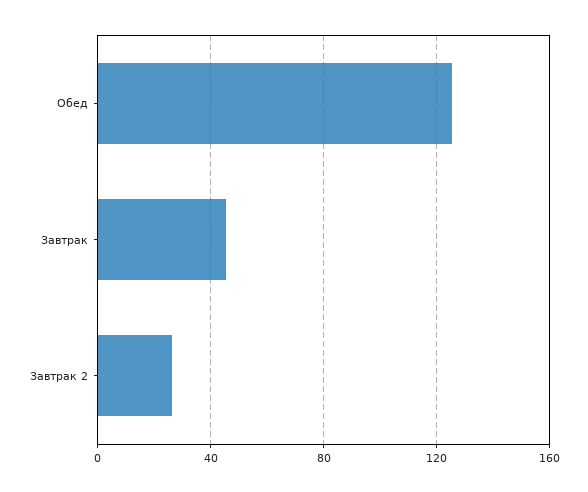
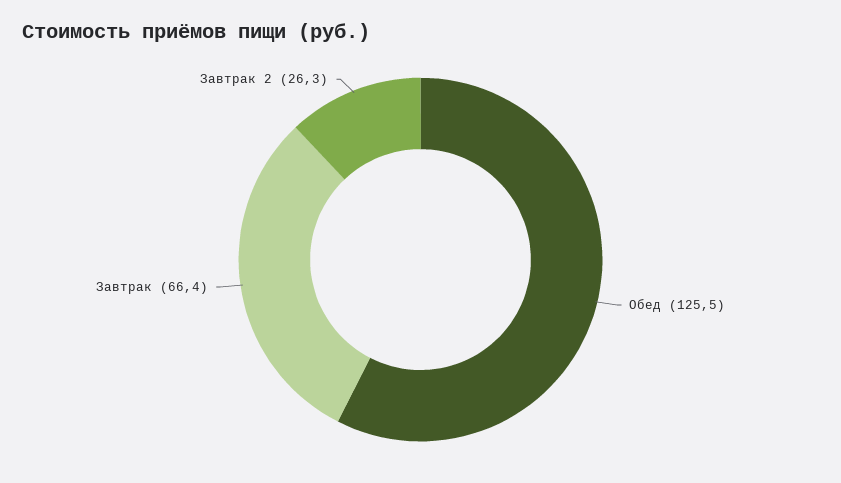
  {
    "Обед": 125.5,
-   "Завтрак": 45,
+   "Завтрак": 66.4,
    "Завтрак 2": 26.3
  }

